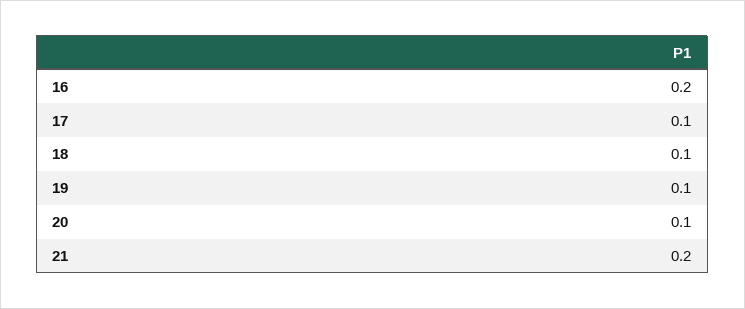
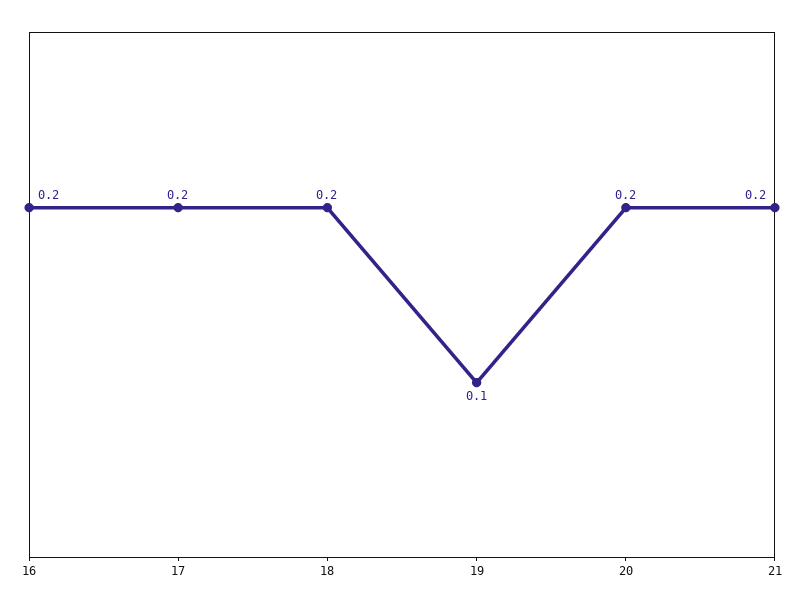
  {
    "16": 0.2,
-   "17": 0.1,
+   "17": 0.2,
-   "18": 0.1,
+   "18": 0.2,
    "19": 0.1,
-   "20": 0.1,
+   "20": 0.2,
    "21": 0.2
  }

